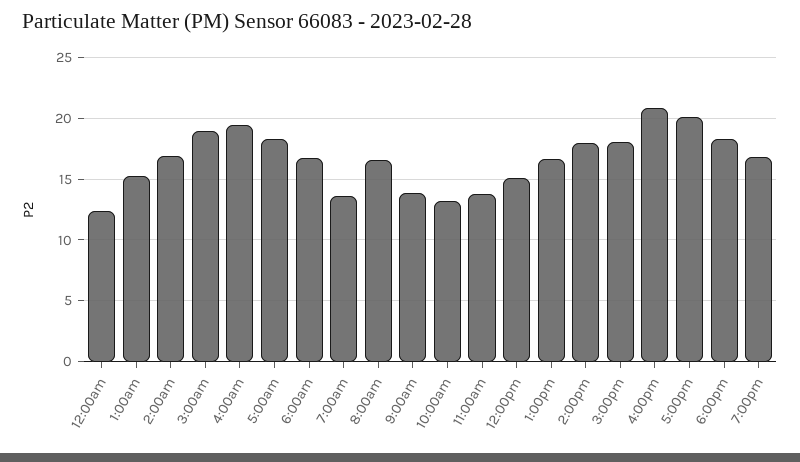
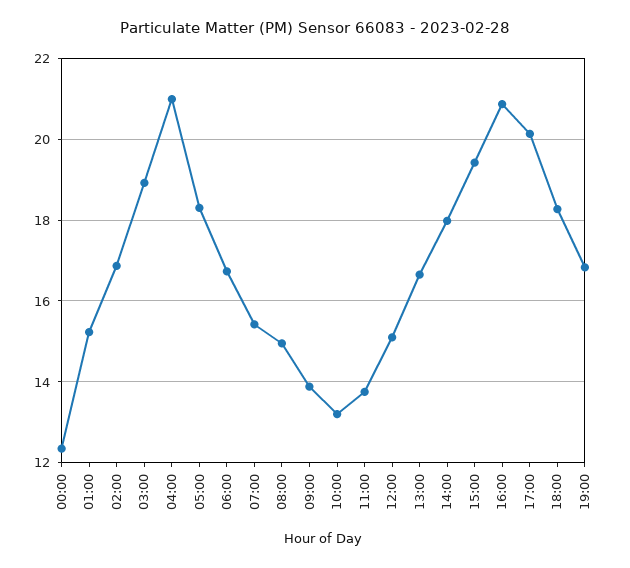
  {
    "12:00am": 12.4,
    "1:00am": 15.2,
    "2:00am": 16.8,
    "3:00am": 19,
-   "4:00am": 19.5,
+   "4:00am": 21,
    "5:00am": 18.4,
    "6:00am": 16.8,
-   "7:00am": 13.5,
+   "7:00am": 15.4,
-   "8:00am": 16.5,
+   "8:00am": 15,
    "9:00am": 13.8,
    "10:00am": 13.2,
    "11:00am": 13.8,
    "12:00pm": 15.2,
    "1:00pm": 16.6,
    "2:00pm": 18,
-   "3:00pm": 18,
+   "3:00pm": 19.4,
    "4:00pm": 20.8,
    "5:00pm": 20.2,
    "6:00pm": 18.2,
    "7:00pm": 16.8
  }

